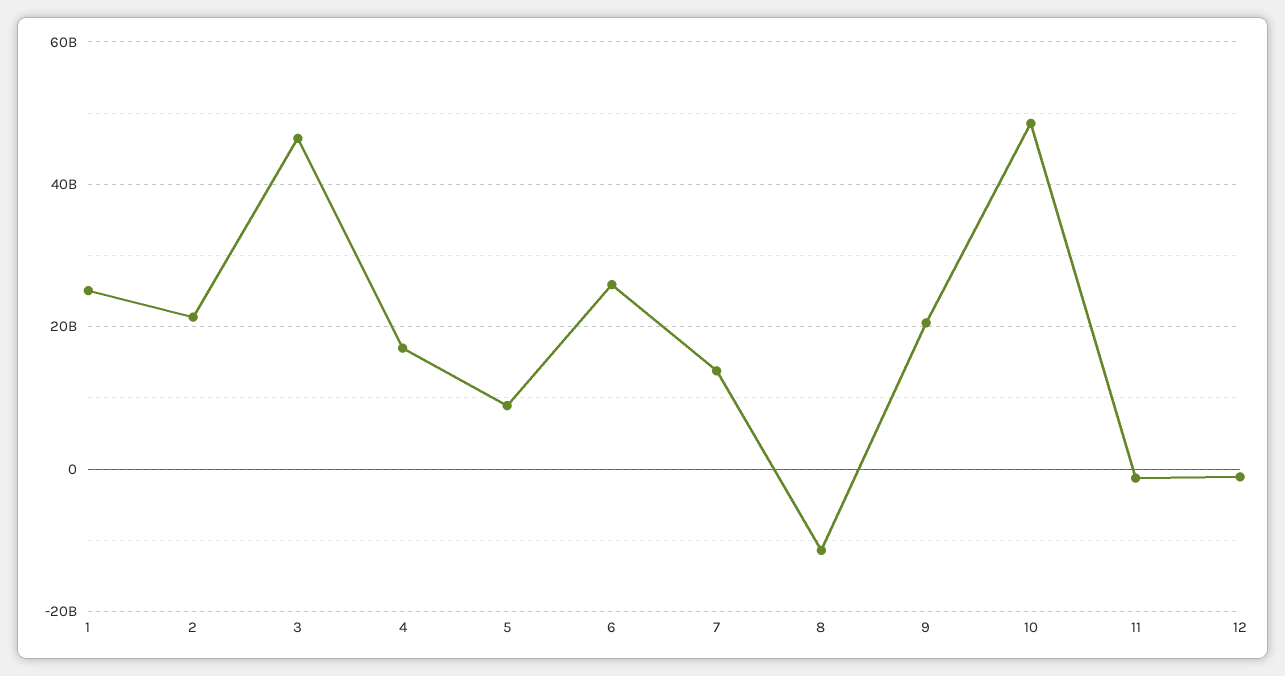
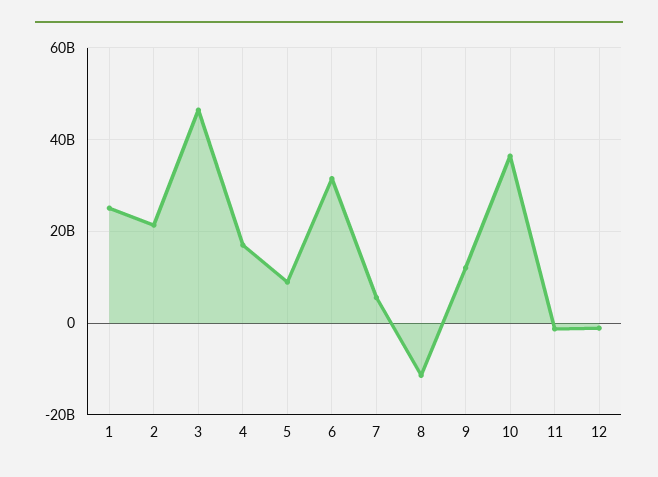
  {
    "1": 26000000000,
    "2": 22000000000,
    "3": 46000000000,
    "4": 16000000000,
    "5": 8000000000,
-   "6": 26000000000,
+   "6": 32000000000,
-   "7": 14000000000,
+   "7": 6000000000,
    "8": -12000000000,
-   "9": 20000000000,
+   "9": 12000000000,
-   "10": 48000000000,
+   "10": 36000000000,
    "11": -2000000000,
    "12": -2000000000
  }

